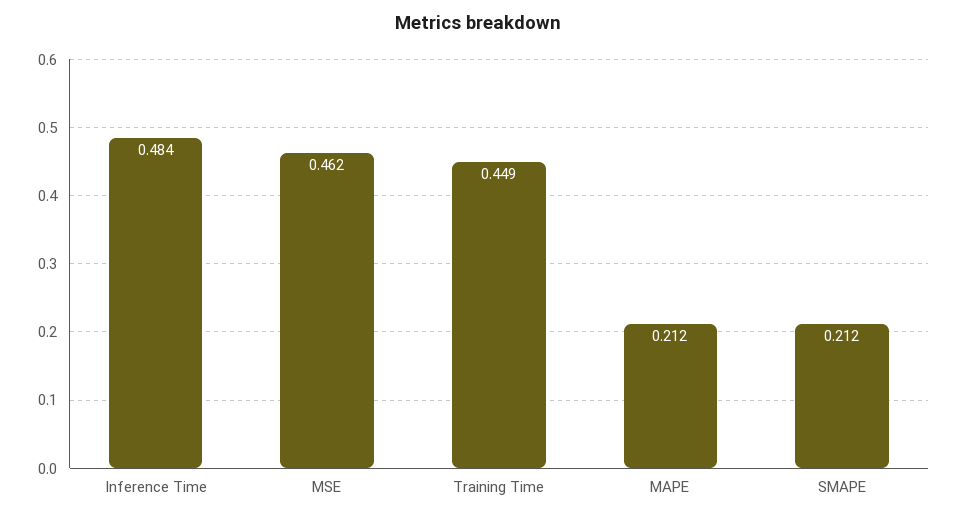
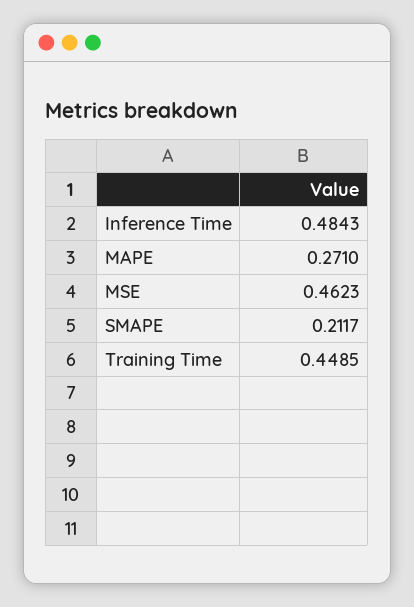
  {
    "Inference Time": 0.4843,
    "MSE": 0.4623,
    "Training Time": 0.4485,
-   "MAPE": 0.212,
+   "MAPE": 0.271,
    "SMAPE": 0.2117
  }

